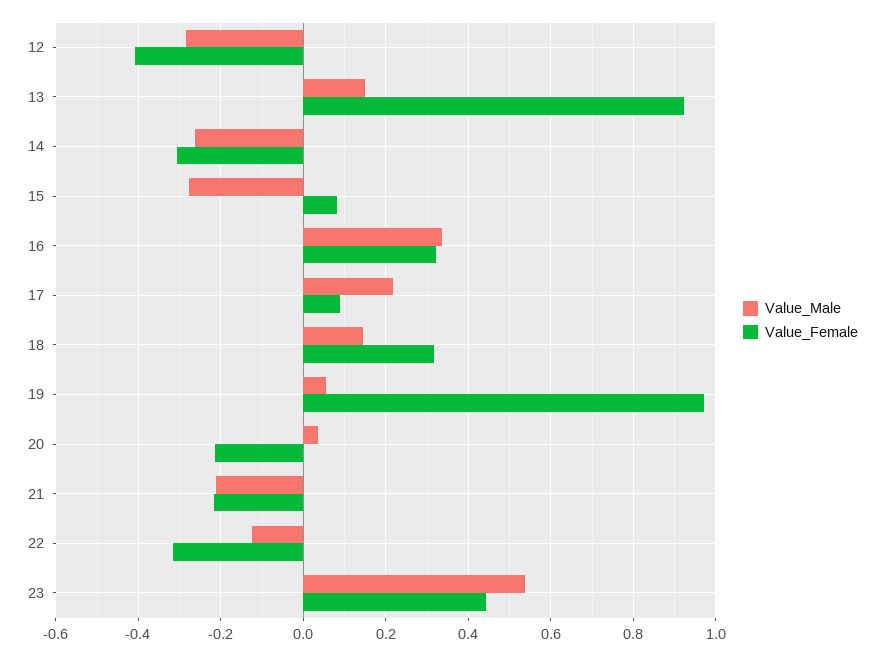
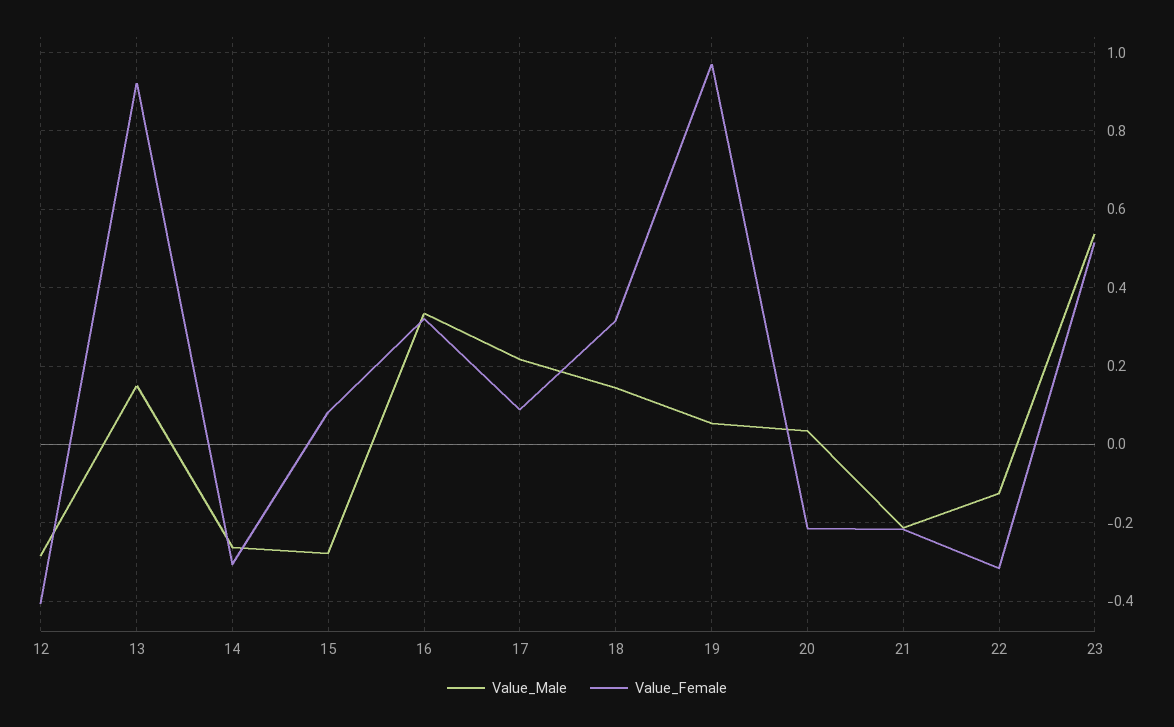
  {
    "Value_Male": {
      "12": -0.28,
      "13": 0.16,
      "14": -0.26,
      "15": -0.28,
      "16": 0.34,
      "17": 0.22,
      "18": 0.14,
      "19": 0.06,
      "20": 0.04,
      "21": -0.22,
      "22": -0.12,
      "23": 0.54
    },
    "Value_Female": {
      "12": -0.4,
      "13": 0.92,
      "14": -0.3,
      "15": 0.08,
      "16": 0.32,
      "17": 0.08,
      "18": 0.32,
      "19": 0.98,
      "20": -0.22,
      "21": -0.22,
      "22": -0.32,
-     "23": 0.44
+     "23": 0.52
    }
  }

